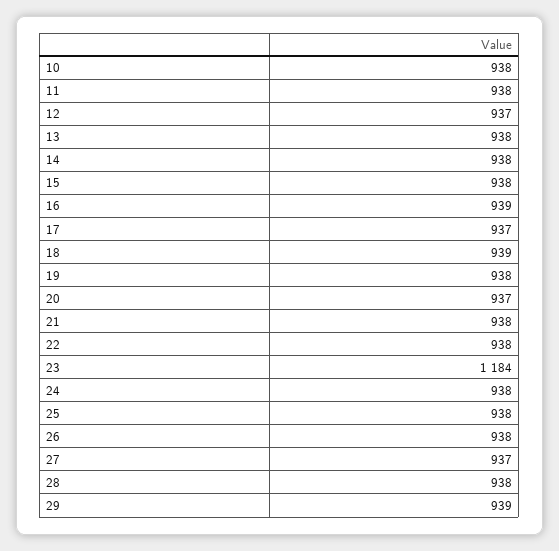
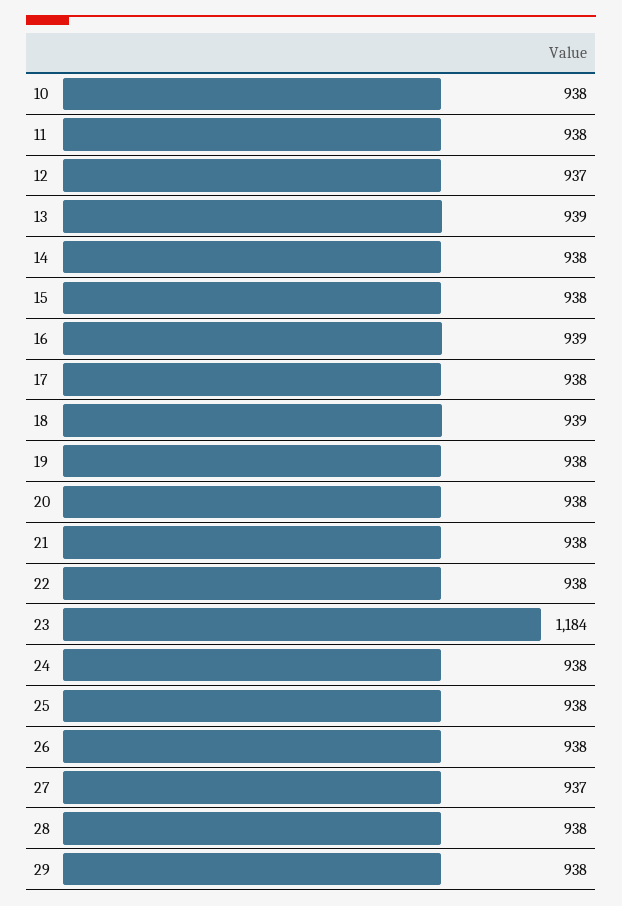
  {
    "10": 938,
    "11": 938,
    "12": 937,
-   "13": 938,
+   "13": 939,
    "14": 938,
    "15": 938,
    "16": 939,
-   "17": 937,
+   "17": 938,
    "18": 939,
    "19": 938,
-   "20": 937,
+   "20": 938,
    "21": 938,
    "22": 938,
    "23": 1184,
    "24": 938,
    "25": 938,
    "26": 938,
    "27": 937,
    "28": 938,
-   "29": 939
+   "29": 938
  }

